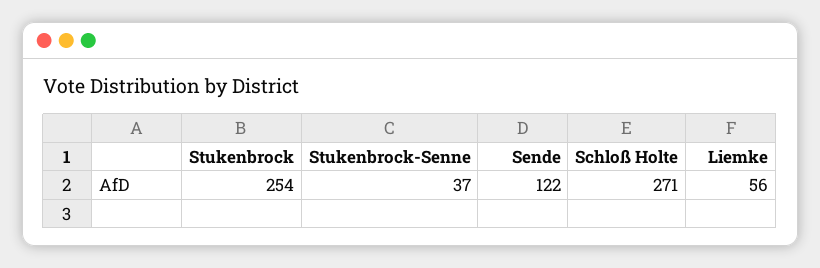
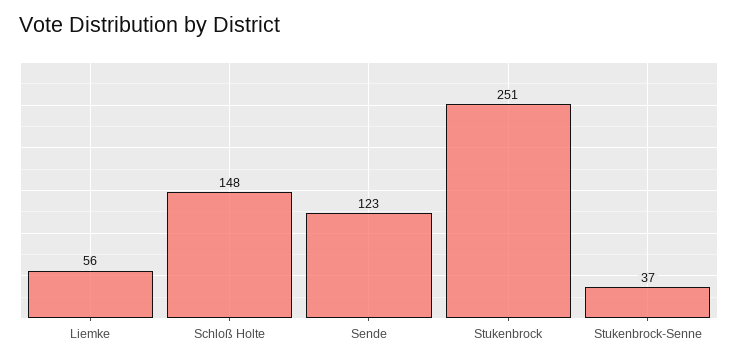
  {
-   "Stukenbrock": 254,
+   "Stukenbrock": 251,
    "Stukenbrock-Senne": 37,
-   "Sende": 122,
+   "Sende": 123,
-   "Schloß Holte": 271,
+   "Schloß Holte": 148,
    "Liemke": 56
  }

